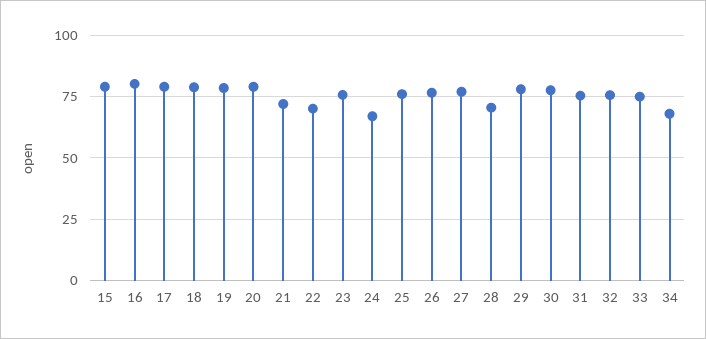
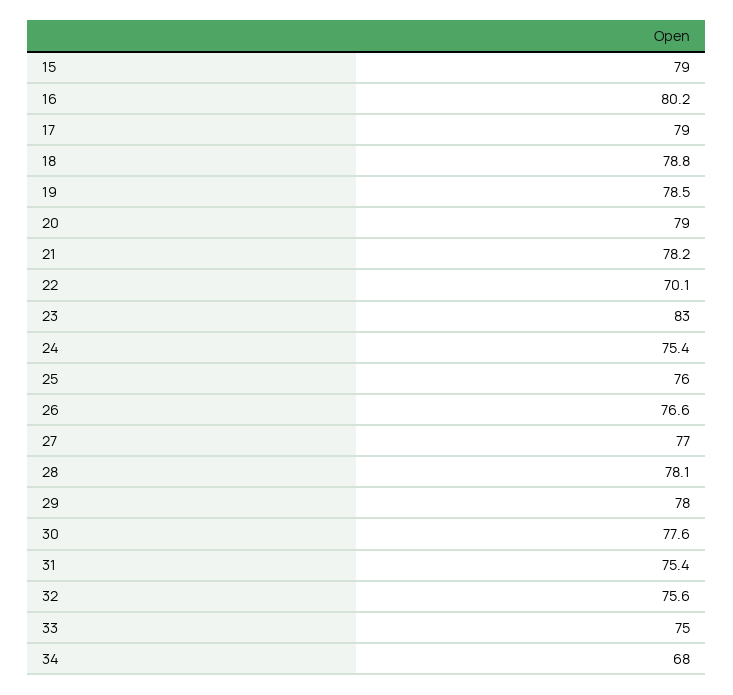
  {
    "15": 79,
    "16": 80.2,
    "17": 79,
    "18": 78.8,
    "19": 78.5,
    "20": 79,
-   "21": 72.5,
+   "21": 78.2,
    "22": 70.1,
-   "23": 75,
+   "23": 83,
-   "24": 67.5,
+   "24": 75.4,
    "25": 76,
    "26": 76.6,
    "27": 77,
-   "28": 70,
+   "28": 78.1,
    "29": 78,
    "30": 77.6,
    "31": 75.4,
    "32": 75.6,
    "33": 75,
    "34": 68
  }

